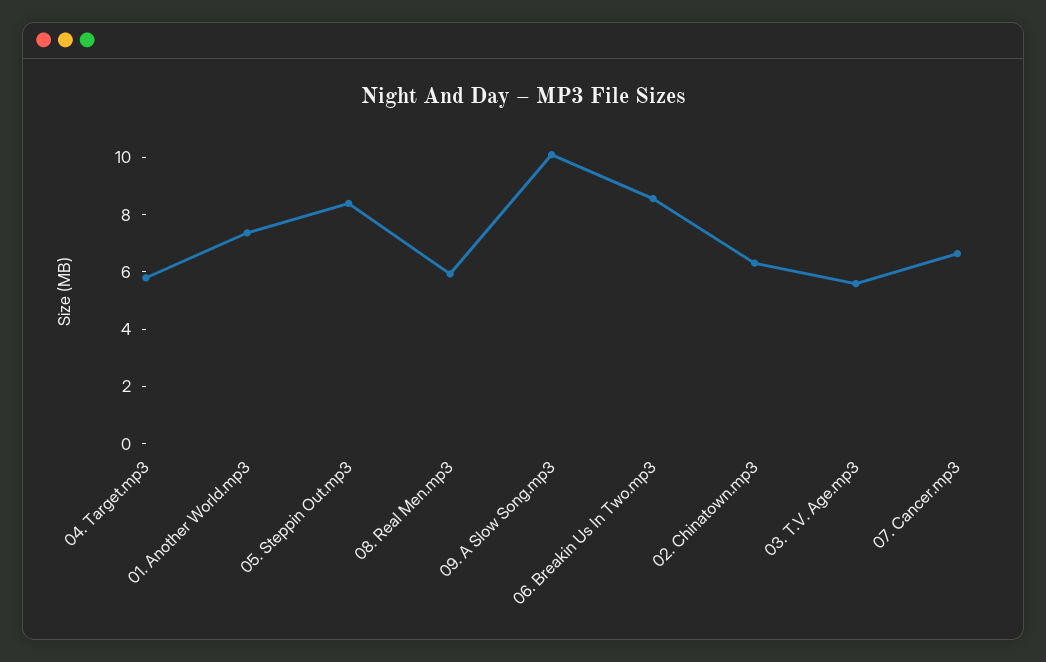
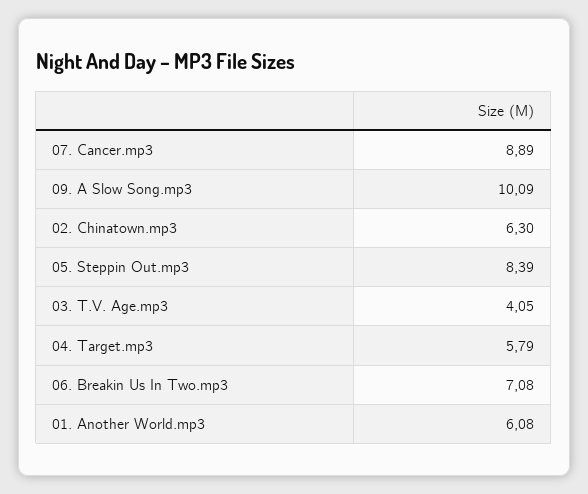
  {
    "04. Target.mp3": 5.79,
-   "01. Another World.mp3": 7.5,
+   "01. Another World.mp3": 6.08,
    "05. Steppin Out.mp3": 8.39,
-   "08. Real Men.mp3": 6,
    "09. A Slow Song.mp3": 10.09,
-   "06. Breakin Us In Two.mp3": 8.5,
+   "06. Breakin Us In Two.mp3": 7.08,
    "02. Chinatown.mp3": 6.3,
-   "03. T.V. Age.mp3": 5.5,
+   "03. T.V. Age.mp3": 4.05,
-   "07. Cancer.mp3": 6.5
+   "07. Cancer.mp3": 8.89
  }

